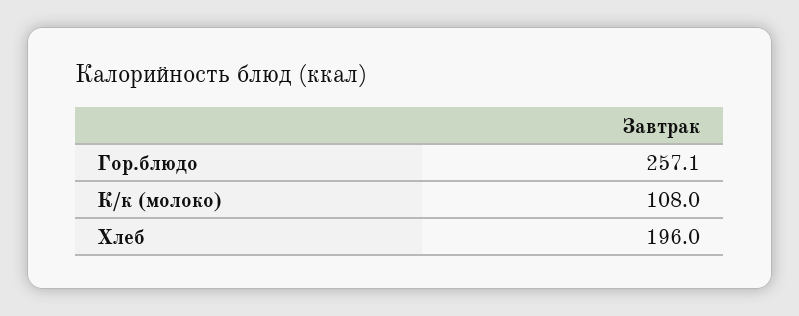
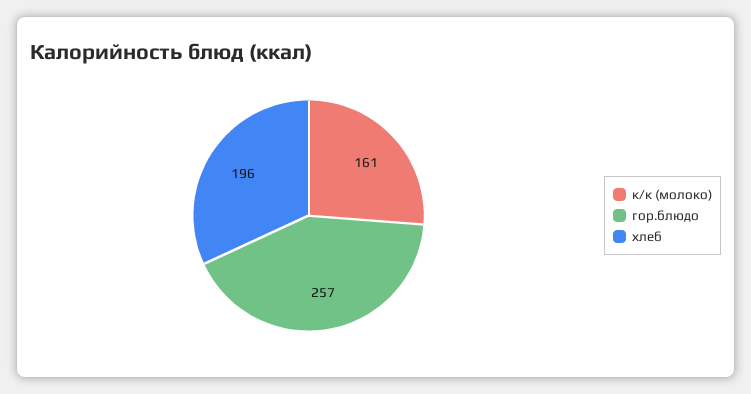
  {
    "Гор.блюдо": 257.1,
-   "К/к (молоко)": 108,
+   "К/к (молоко)": 161,
    "Хлеб": 196
  }

